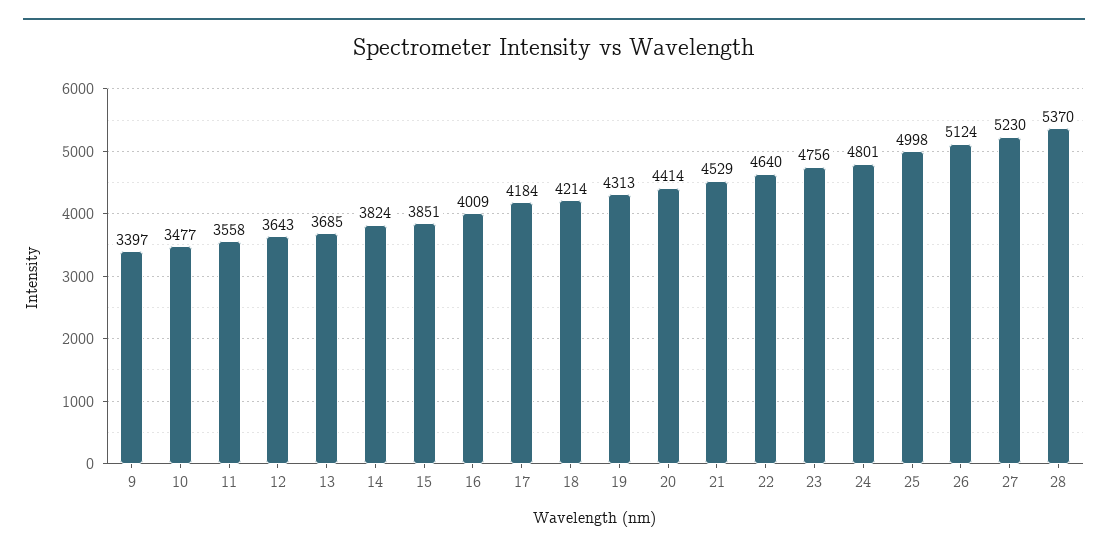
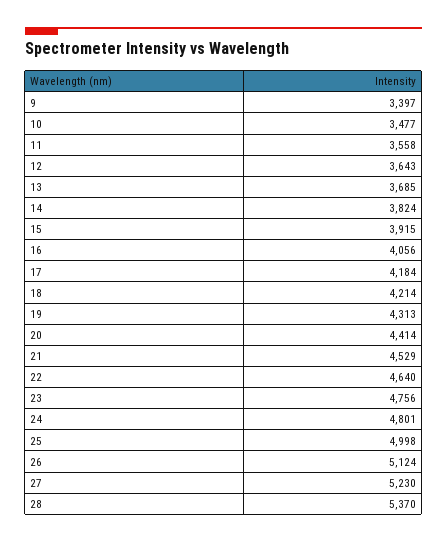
  {
    "9": 3397,
    "10": 3477,
    "11": 3558,
    "12": 3643,
    "13": 3685,
    "14": 3824,
-   "15": 3851,
+   "15": 3915,
-   "16": 4009,
+   "16": 4056,
    "17": 4184,
    "18": 4214,
    "19": 4313,
    "20": 4414,
    "21": 4529,
    "22": 4640,
    "23": 4756,
    "24": 4801,
    "25": 4998,
    "26": 5124,
    "27": 5230,
    "28": 5370
  }

